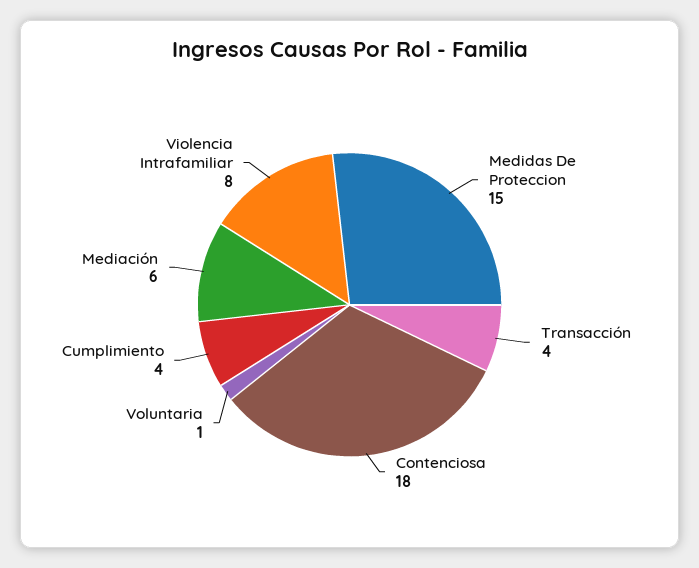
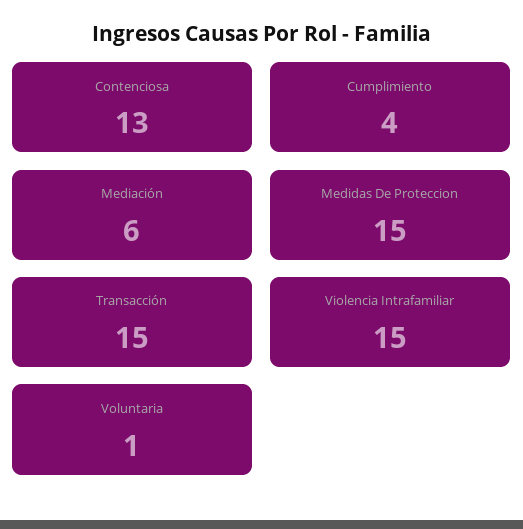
  {
    "Medidas De Proteccion": 15,
-   "Transacción": 4,
+   "Transacción": 15,
-   "Contenciosa": 18,
+   "Contenciosa": 13,
    "Voluntaria": 1,
    "Cumplimiento": 4,
    "Mediación": 6,
-   "Violencia Intrafamiliar": 8
+   "Violencia Intrafamiliar": 15
  }

